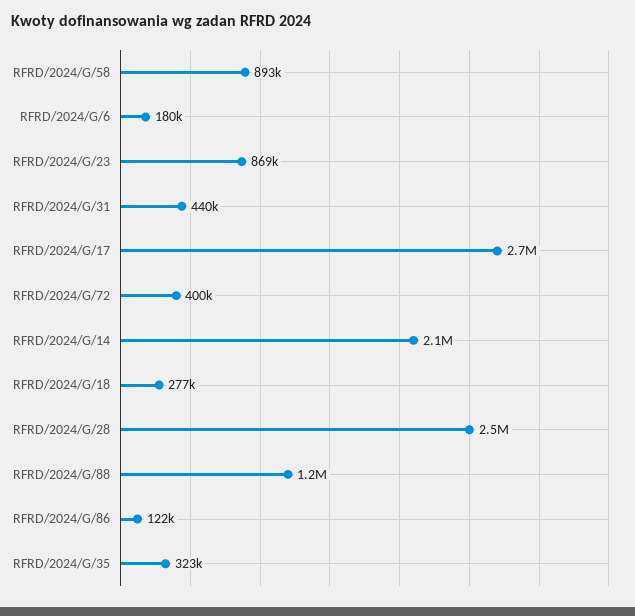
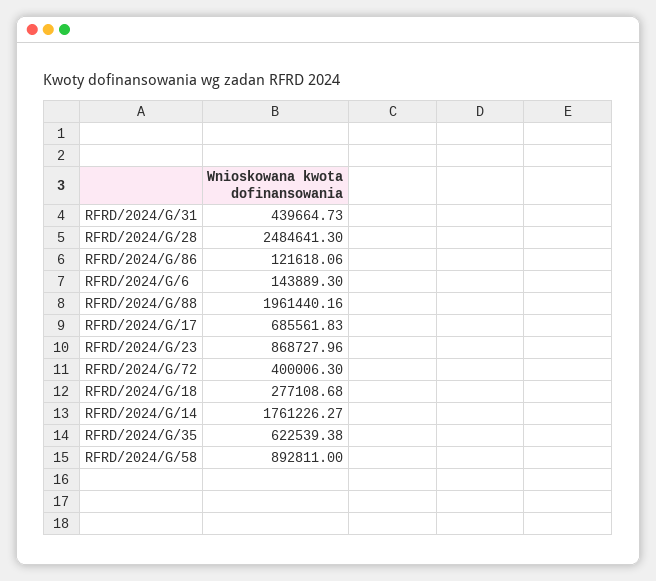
  {
    "RFRD/2024/G/58": 892811,
-   "RFRD/2024/G/6": 180000,
+   "RFRD/2024/G/6": 143889.3,
    "RFRD/2024/G/23": 868727.96,
    "RFRD/2024/G/31": 439664.73,
-   "RFRD/2024/G/17": 2700000,
+   "RFRD/2024/G/17": 685561.83,
    "RFRD/2024/G/72": 400006.3,
-   "RFRD/2024/G/14": 2100000,
+   "RFRD/2024/G/14": 1761226.27,
    "RFRD/2024/G/18": 277108.68,
    "RFRD/2024/G/28": 2484641.3,
-   "RFRD/2024/G/88": 1200000,
+   "RFRD/2024/G/88": 1961440.16,
    "RFRD/2024/G/86": 121618.06,
-   "RFRD/2024/G/35": 323000
+   "RFRD/2024/G/35": 622539.38
  }

